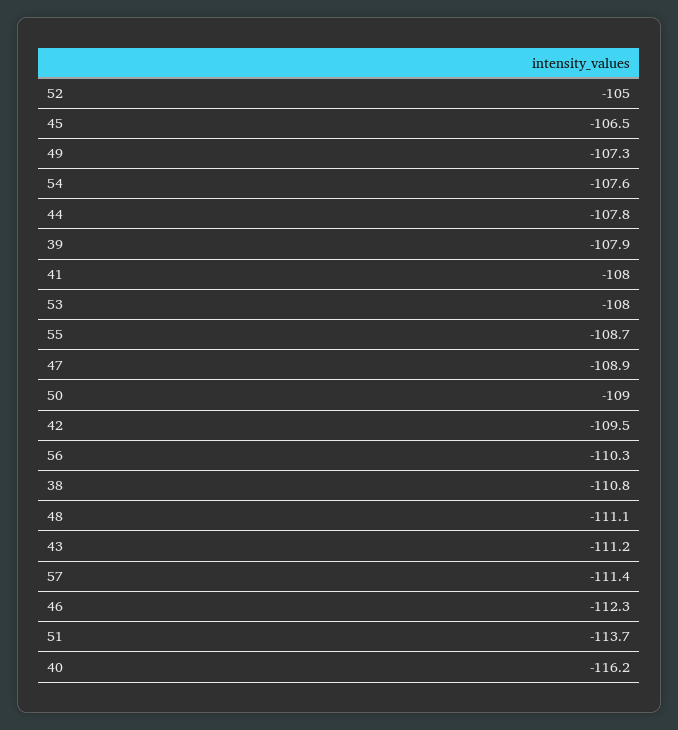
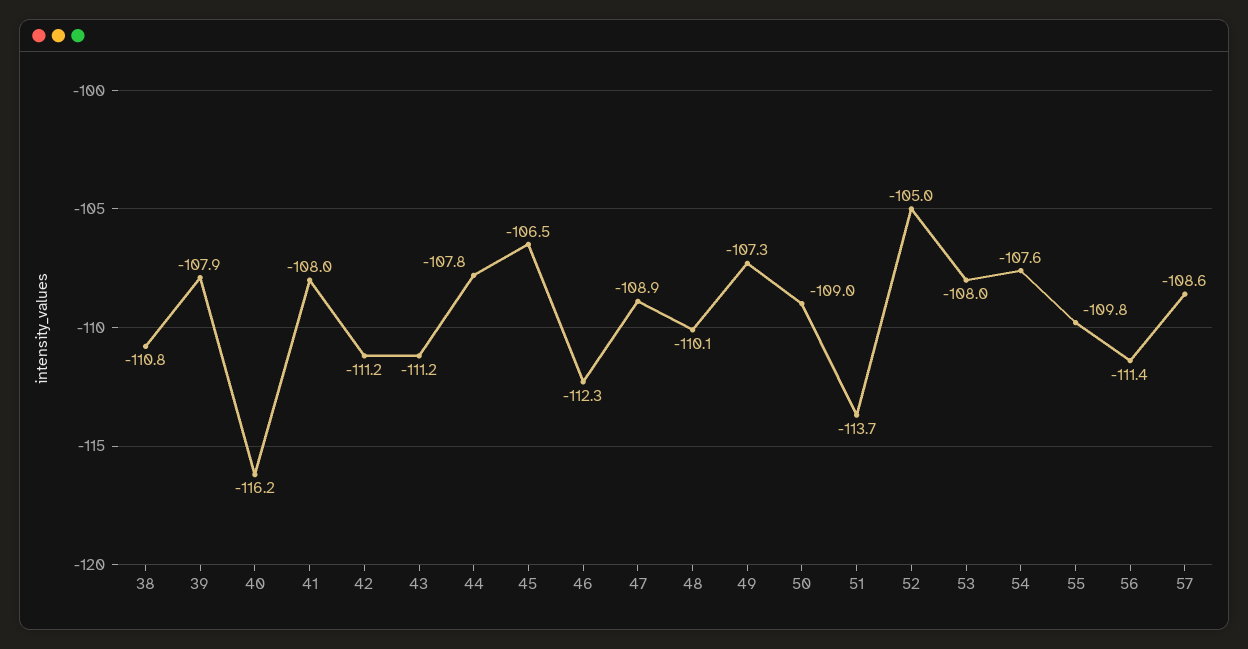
  {
    "52": -105,
    "45": -106.5,
    "49": -107.3,
    "54": -107.6,
    "44": -107.8,
    "39": -107.9,
    "41": -108,
    "53": -108,
-   "55": -108.7,
+   "55": -109.8,
    "47": -108.9,
    "50": -109,
-   "42": -109.5,
+   "42": -111.2,
-   "56": -110.3,
+   "56": -111.4,
    "38": -110.8,
-   "48": -111.1,
+   "48": -110.1,
    "43": -111.2,
-   "57": -111.4,
+   "57": -108.6,
    "46": -112.3,
    "51": -113.7,
    "40": -116.2
  }

